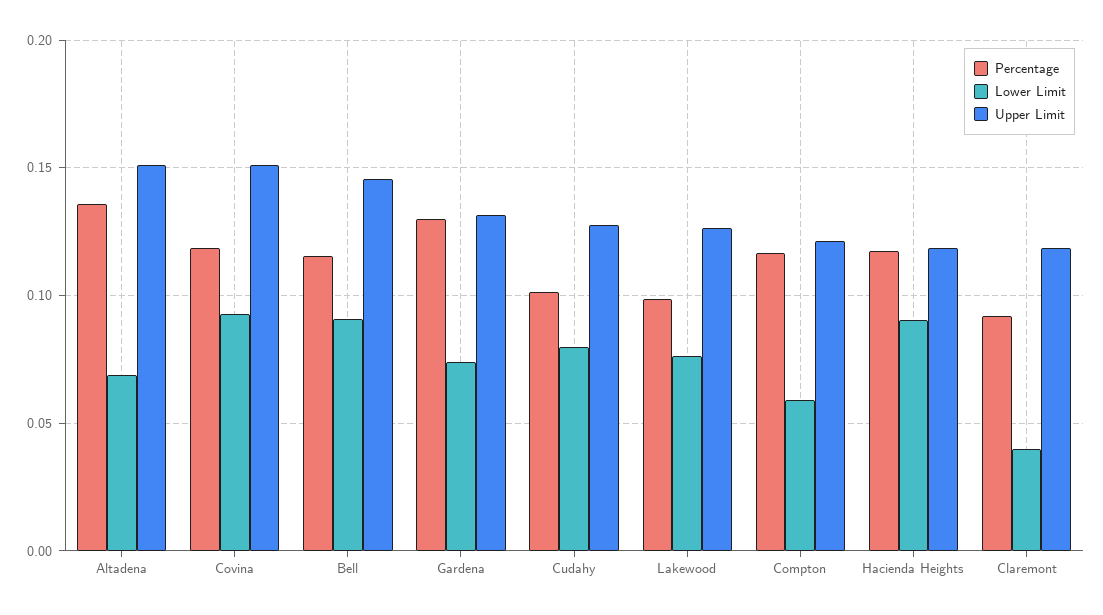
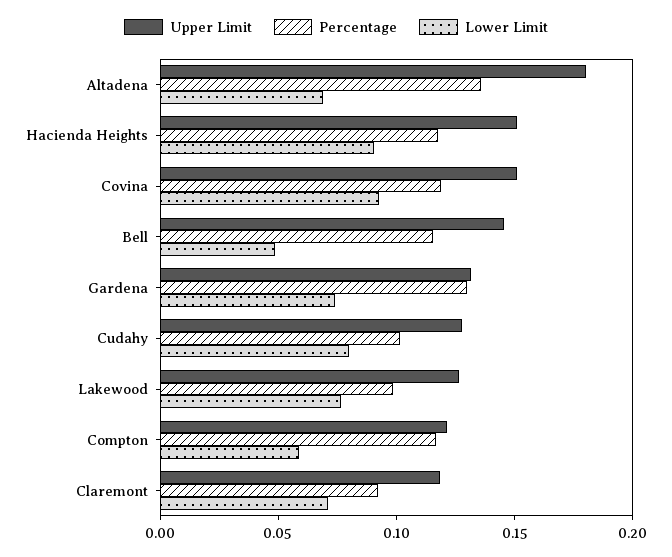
  {
    "Percentage": {
      "Altadena": 0.135,
      "Covina": 0.12,
      "Bell": 0.115,
      "Gardena": 0.13,
      "Cudahy": 0.1,
      "Lakewood": 0.1,
      "Compton": 0.115,
      "Hacienda Heights": 0.115,
      "Claremont": 0.09
    },
    "Lower Limit": {
      "Altadena": 0.07,
      "Covina": 0.095,
-     "Bell": 0.09,
+     "Bell": 0.05,
      "Gardena": 0.075,
      "Cudahy": 0.08,
      "Lakewood": 0.075,
      "Compton": 0.06,
      "Hacienda Heights": 0.09,
-     "Claremont": 0.04
+     "Claremont": 0.07
    },
    "Upper Limit": {
-     "Altadena": 0.15,
+     "Altadena": 0.18,
      "Covina": 0.15,
      "Bell": 0.145,
      "Gardena": 0.13,
      "Cudahy": 0.13,
      "Lakewood": 0.125,
      "Compton": 0.12,
-     "Hacienda Heights": 0.12,
+     "Hacienda Heights": 0.15,
      "Claremont": 0.12
    }
  }

